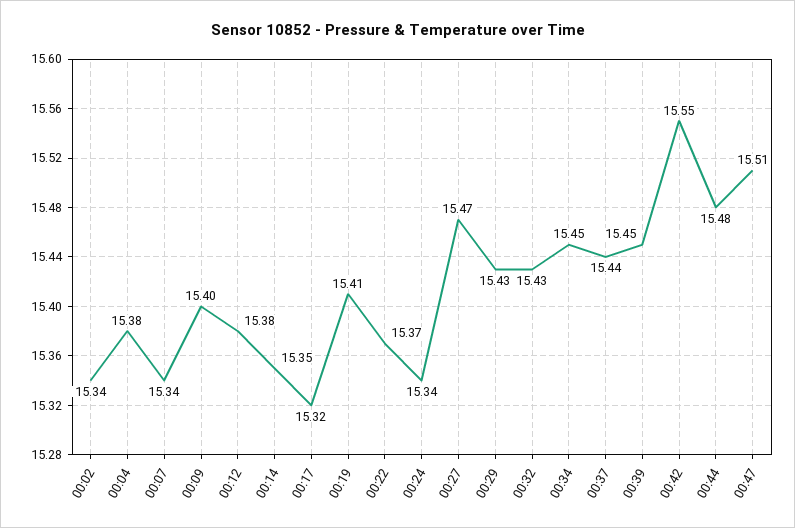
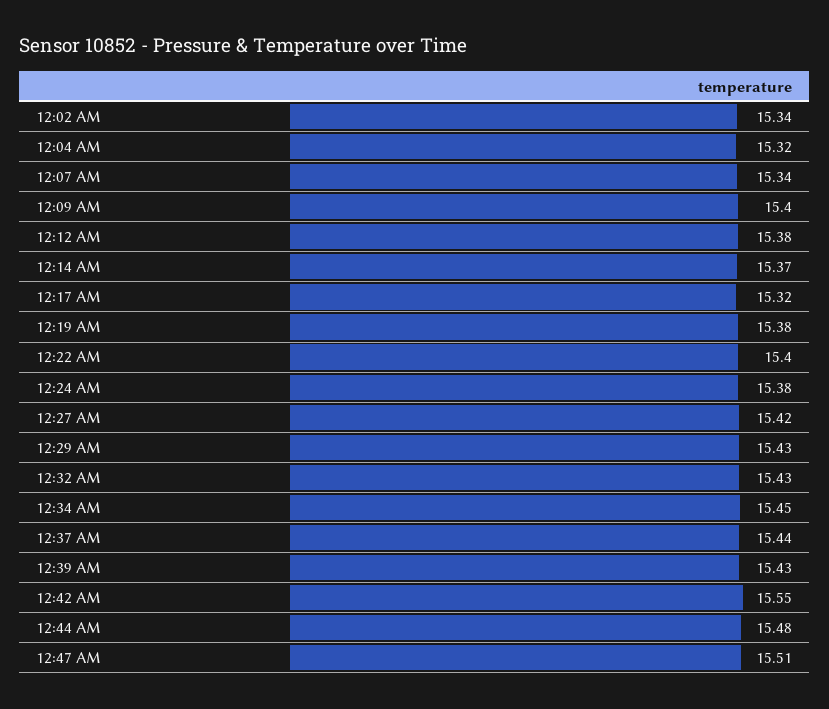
  {
    "00:02": 15.34,
-   "00:04": 15.38,
+   "00:04": 15.32,
    "00:07": 15.34,
    "00:09": 15.4,
    "00:12": 15.38,
-   "00:14": 15.35,
+   "00:14": 15.37,
    "00:17": 15.32,
-   "00:19": 15.41,
+   "00:19": 15.38,
-   "00:22": 15.37,
+   "00:22": 15.4,
-   "00:24": 15.34,
+   "00:24": 15.38,
-   "00:27": 15.47,
+   "00:27": 15.42,
    "00:29": 15.43,
    "00:32": 15.43,
    "00:34": 15.45,
    "00:37": 15.44,
-   "00:39": 15.45,
+   "00:39": 15.43,
    "00:42": 15.55,
    "00:44": 15.48,
    "00:47": 15.51
  }

